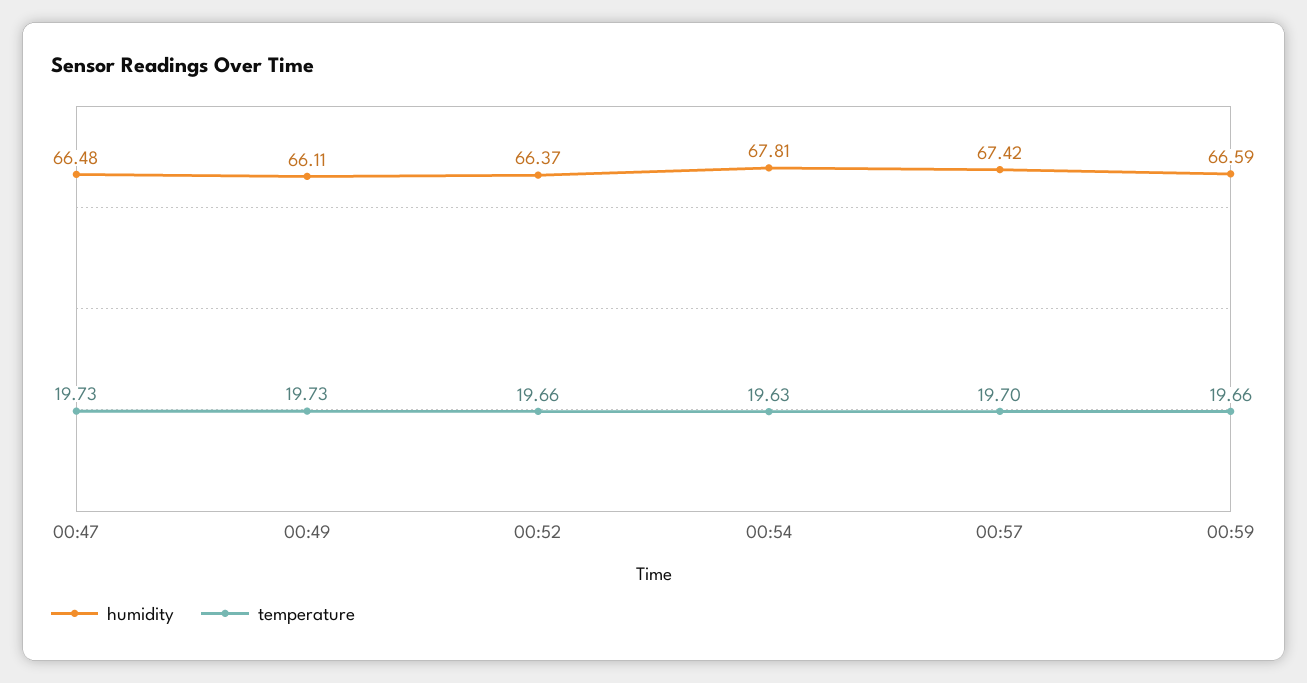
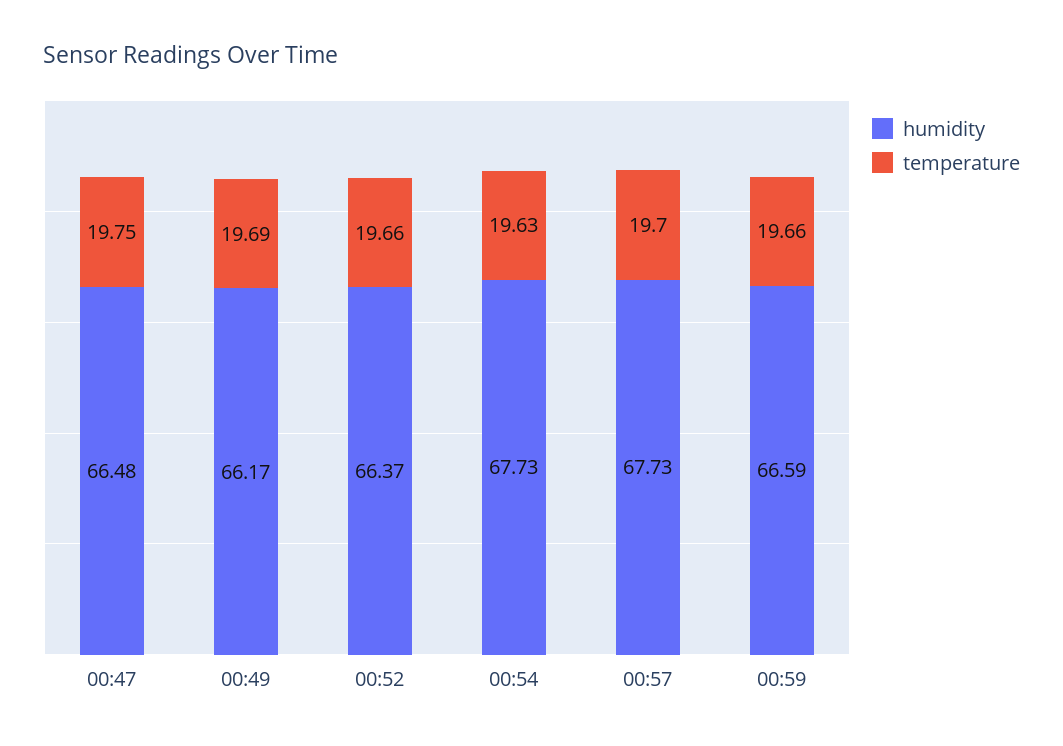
  {
    "humidity": {
      "00:47": 66.48,
-     "00:49": 66.11,
+     "00:49": 66.17,
      "00:52": 66.37,
-     "00:54": 67.81,
+     "00:54": 67.73,
-     "00:57": 67.42,
+     "00:57": 67.73,
      "00:59": 66.59
    },
    "temperature": {
-     "00:47": 19.73,
+     "00:47": 19.75,
-     "00:49": 19.73,
+     "00:49": 19.69,
      "00:52": 19.66,
      "00:54": 19.63,
      "00:57": 19.7,
      "00:59": 19.66
    }
  }

